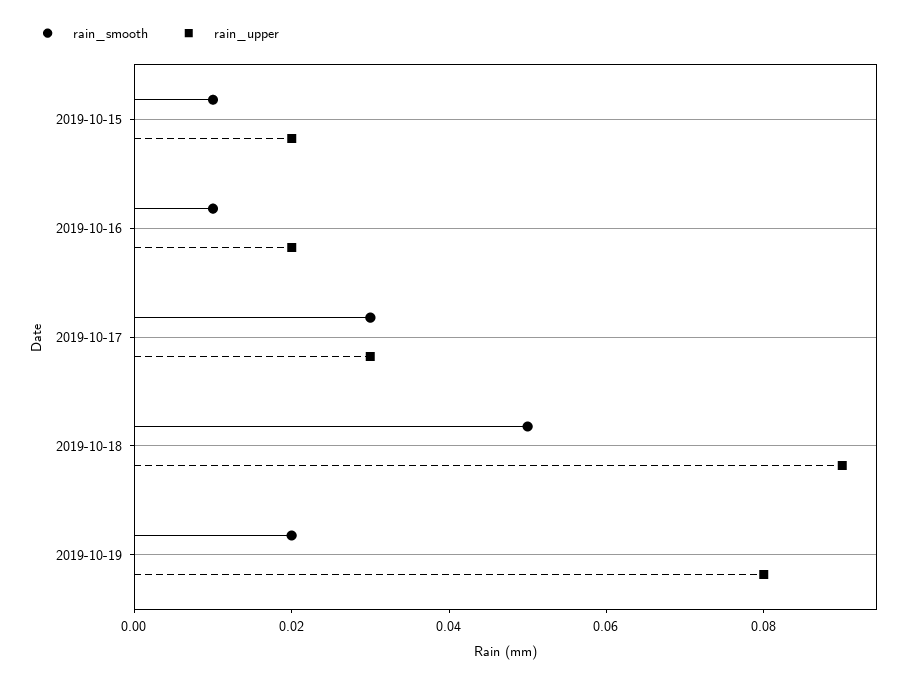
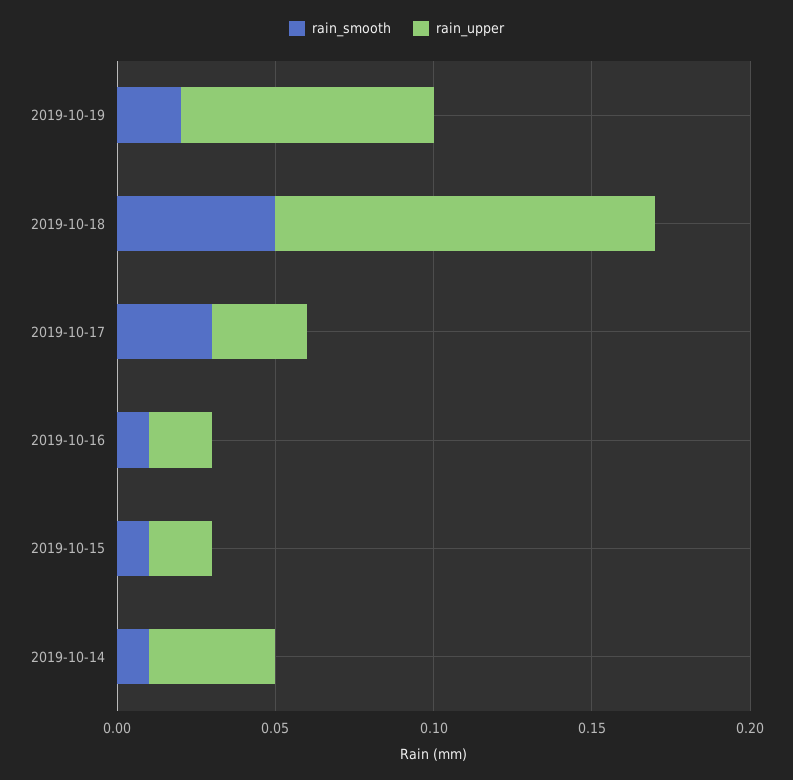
  {
    "rain_smooth": {
      "2019-10-15": 0.01,
      "2019-10-16": 0.01,
      "2019-10-17": 0.03,
      "2019-10-18": 0.05,
-     "2019-10-19": 0.02
+     "2019-10-19": 0.02,
+     "2019-10-14": 0.01
    },
    "rain_upper": {
      "2019-10-15": 0.02,
      "2019-10-16": 0.02,
      "2019-10-17": 0.03,
-     "2019-10-18": 0.09,
+     "2019-10-18": 0.12,
-     "2019-10-19": 0.08
+     "2019-10-19": 0.08,
+     "2019-10-14": 0.04
    }
  }

